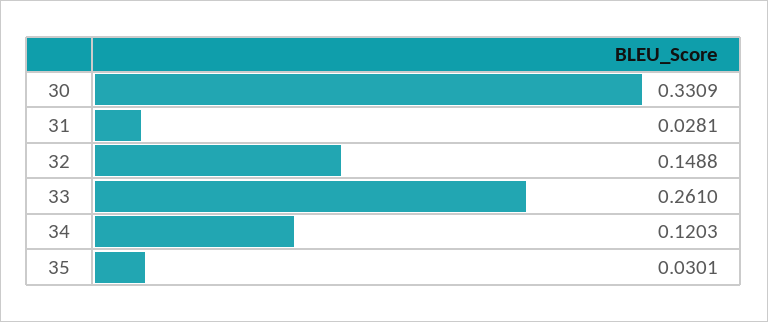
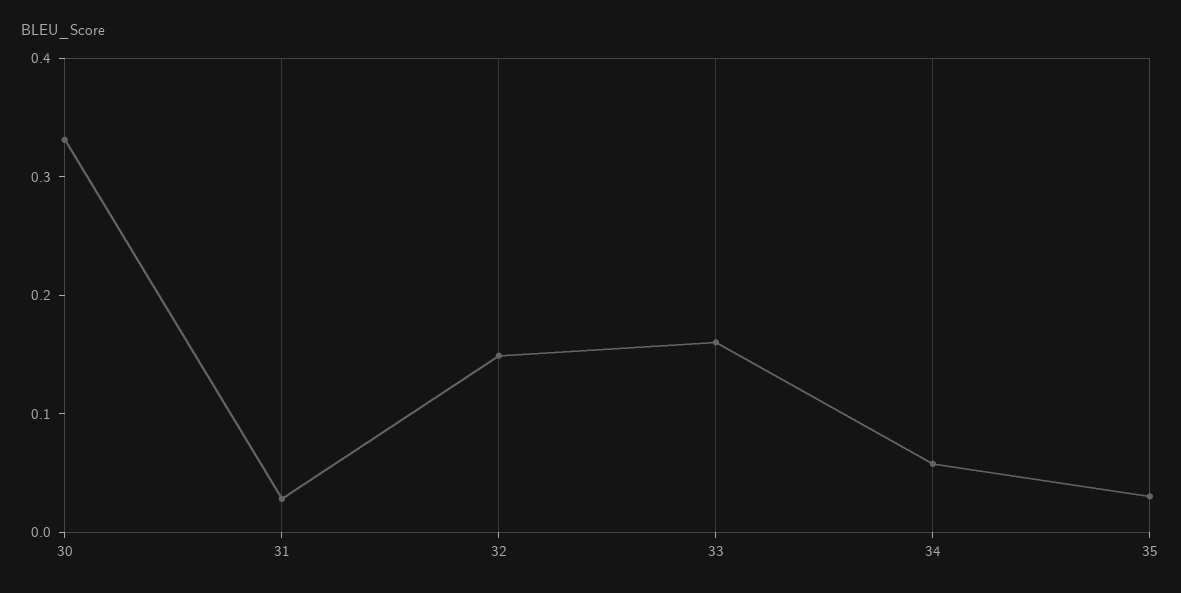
  {
    "30": 0.3309,
    "31": 0.0281,
    "32": 0.1488,
-   "33": 0.261,
+   "33": 0.16,
-   "34": 0.1203,
+   "34": 0.06,
    "35": 0.0301
  }

